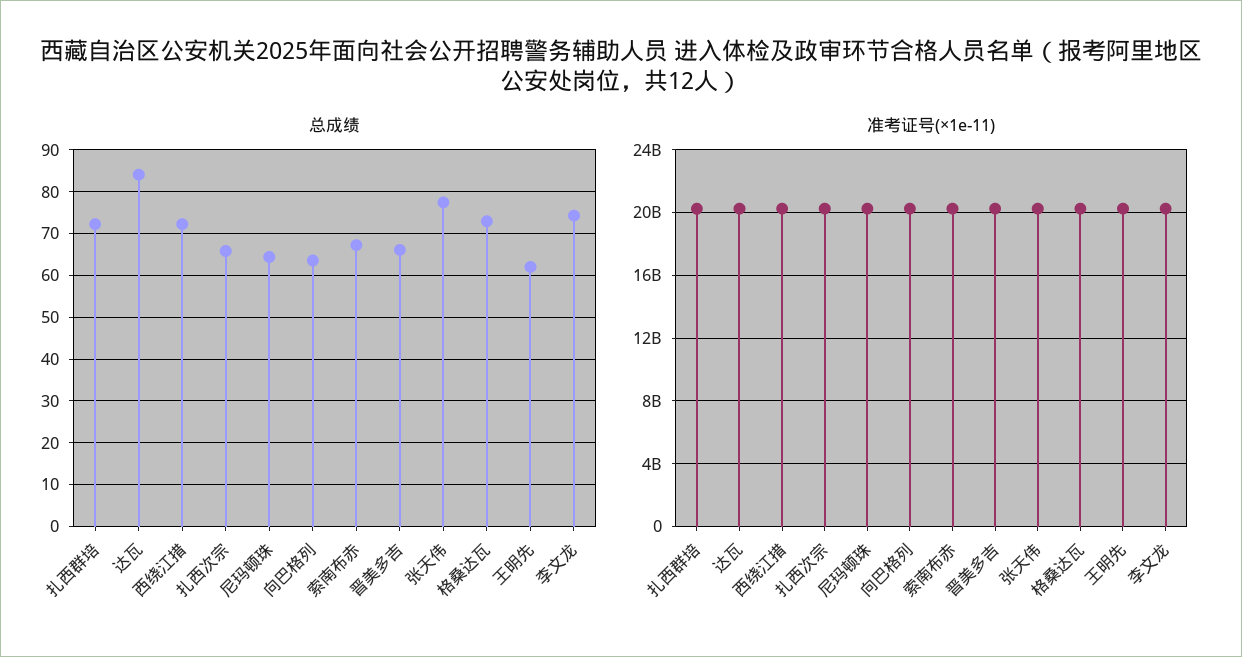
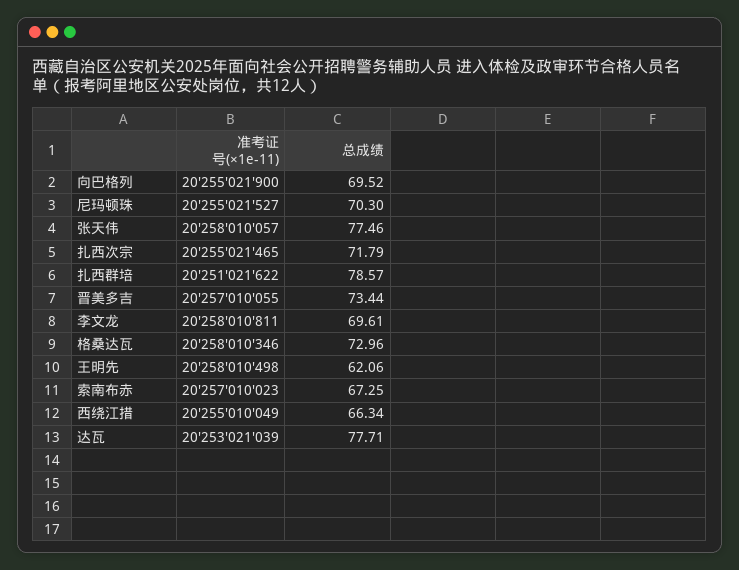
  {
    "总成绩": {
-     "扎西群培": 72,
+     "扎西群培": 78.57,
-     "达瓦": 84,
+     "达瓦": 77.71,
-     "西绕江措": 72,
+     "西绕江措": 66.34,
-     "扎西次宗": 66,
+     "扎西次宗": 71.79,
-     "尼玛顿珠": 64,
+     "尼玛顿珠": 70.3,
-     "向巴格列": 64,
+     "向巴格列": 69.52,
      "索南布赤": 67.25,
-     "晋美多吉": 66,
+     "晋美多吉": 73.44,
      "张天伟": 77.46,
      "格桑达瓦": 72.96,
      "王明先": 62.06,
-     "李文龙": 74
+     "李文龙": 69.61
    },
    "准考证号(×1e-11)": {
      "扎西群培": 20251021622,
      "达瓦": 20253021039,
      "西绕江措": 20255010049,
      "扎西次宗": 20255021465,
      "尼玛顿珠": 20255021527,
      "向巴格列": 20255021900,
      "索南布赤": 20257010023,
      "晋美多吉": 20257010055,
      "张天伟": 20258010057,
      "格桑达瓦": 20258010346,
      "王明先": 20258010498,
      "李文龙": 20258010811
    }
  }

